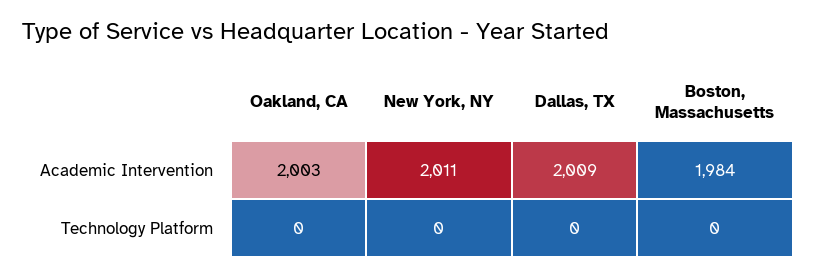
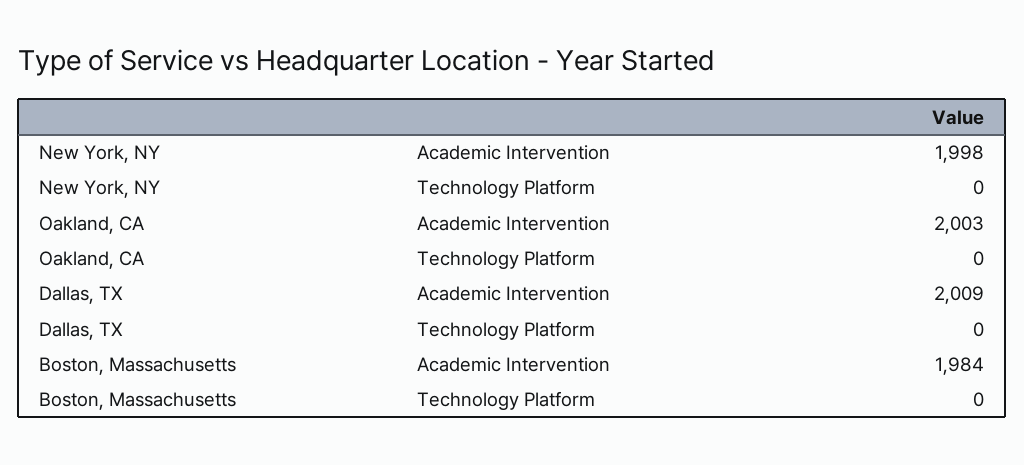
  {
    "Oakland, CA": {
      "Academic Intervention": 2003,
      "Technology Platform": 0
    },
    "New York, NY": {
-     "Academic Intervention": 2011,
+     "Academic Intervention": 1998,
      "Technology Platform": 0
    },
    "Dallas, TX": {
      "Academic Intervention": 2009,
      "Technology Platform": 0
    },
    "Boston, Massachusetts": {
      "Academic Intervention": 1984,
      "Technology Platform": 0
    }
  }

